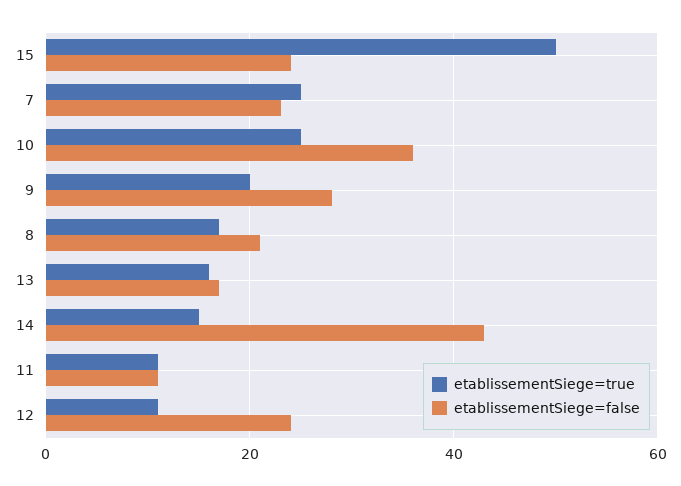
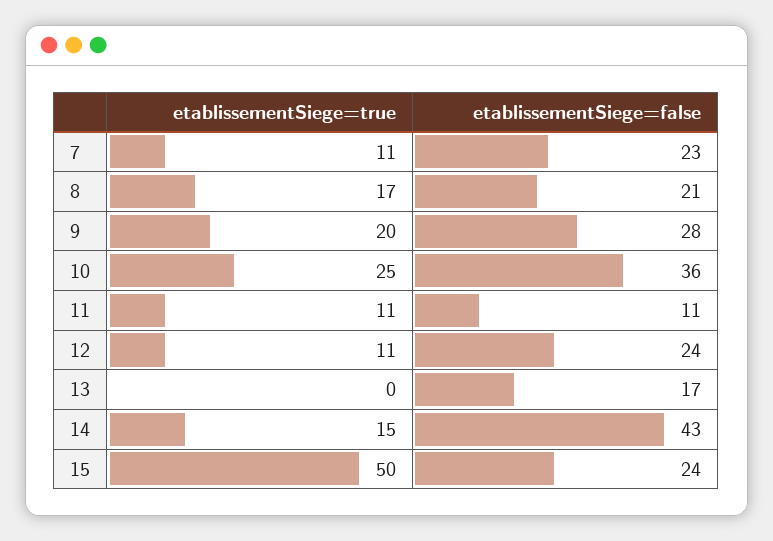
  {
    "etablissementSiege=true": {
      "15": 50,
-     "7": 25,
+     "7": 11,
      "10": 25,
      "9": 20,
      "8": 17,
-     "13": 15,
+     "13": 0,
      "14": 15,
      "11": 11,
      "12": 11
    },
    "etablissementSiege=false": {
      "15": 24,
      "7": 23,
      "10": 36,
      "9": 28,
      "8": 21,
      "13": 17,
      "14": 43,
      "11": 11,
      "12": 24
    }
  }

